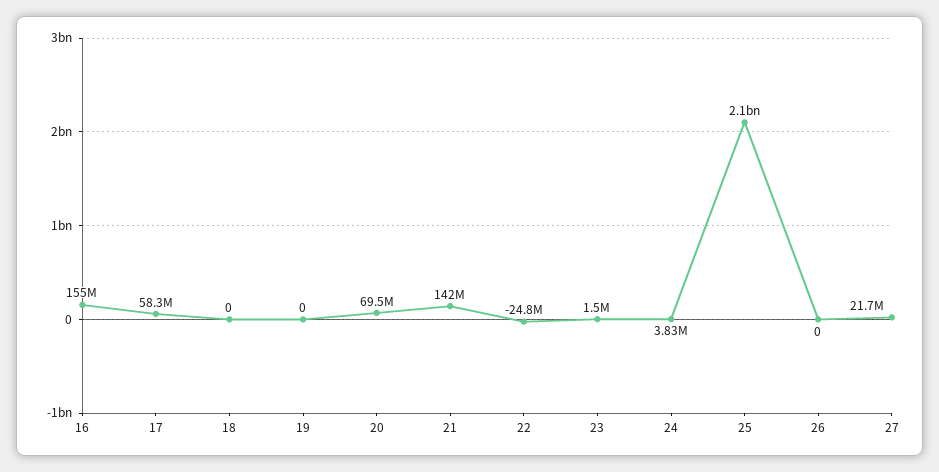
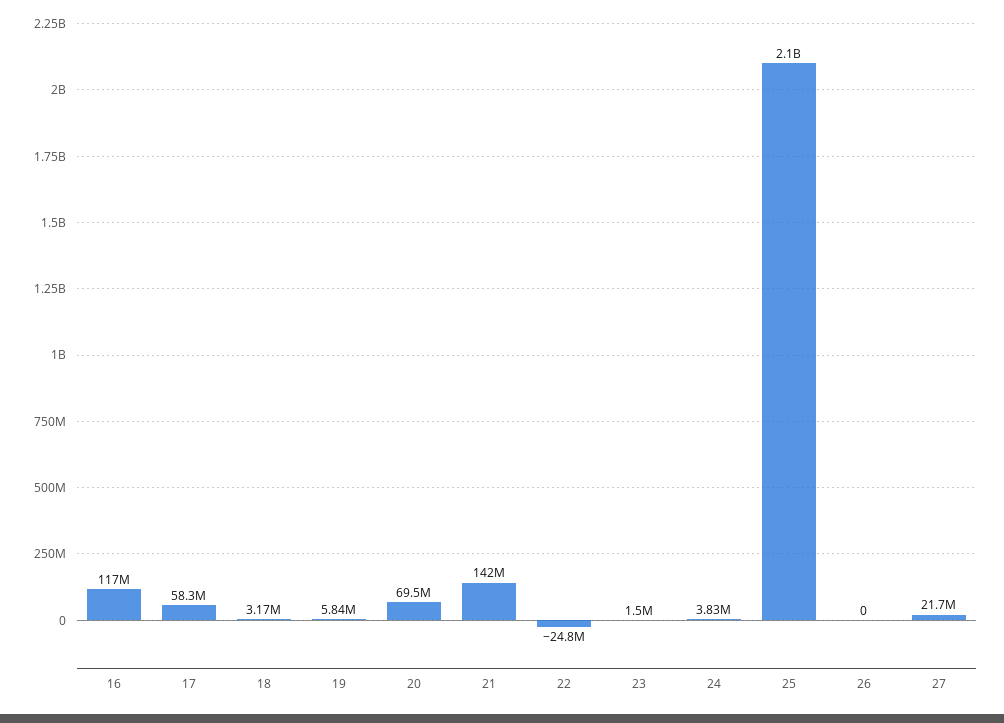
  {
-   "16": 155000000,
+   "16": 117000000,
    "17": 58300000,
-   "18": 0,
+   "18": 3170000,
-   "19": 0,
+   "19": 5840000,
    "20": 69500000,
    "21": 142000000,
    "22": -24800000,
    "23": 1500000,
    "24": 3830000,
    "25": 2100000000,
    "26": 0,
    "27": 21700000
  }

